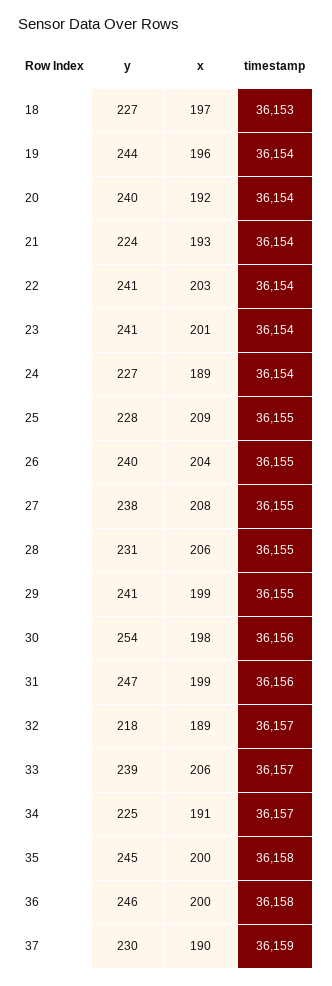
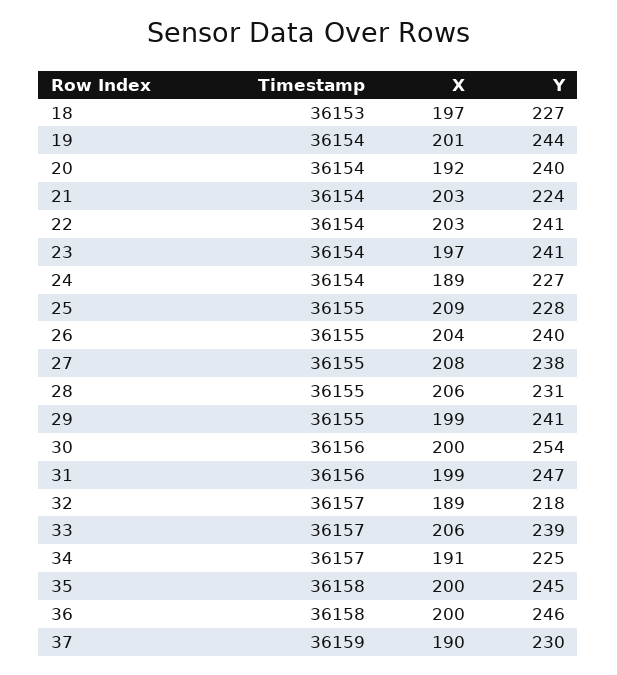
  {
    "y": {
      "18": 227,
      "19": 244,
      "20": 240,
      "21": 224,
      "22": 241,
      "23": 241,
      "24": 227,
      "25": 228,
      "26": 240,
      "27": 238,
      "28": 231,
      "29": 241,
      "30": 254,
      "31": 247,
      "32": 218,
      "33": 239,
      "34": 225,
      "35": 245,
      "36": 246,
      "37": 230
    },
    "x": {
      "18": 197,
-     "19": 196,
+     "19": 201,
      "20": 192,
-     "21": 193,
+     "21": 203,
      "22": 203,
-     "23": 201,
+     "23": 197,
      "24": 189,
      "25": 209,
      "26": 204,
      "27": 208,
      "28": 206,
      "29": 199,
-     "30": 198,
+     "30": 200,
      "31": 199,
      "32": 189,
      "33": 206,
      "34": 191,
      "35": 200,
      "36": 200,
      "37": 190
    },
    "timestamp": {
      "18": 36153,
      "19": 36154,
      "20": 36154,
      "21": 36154,
      "22": 36154,
      "23": 36154,
      "24": 36154,
      "25": 36155,
      "26": 36155,
      "27": 36155,
      "28": 36155,
      "29": 36155,
      "30": 36156,
      "31": 36156,
      "32": 36157,
      "33": 36157,
      "34": 36157,
      "35": 36158,
      "36": 36158,
      "37": 36159
    }
  }

